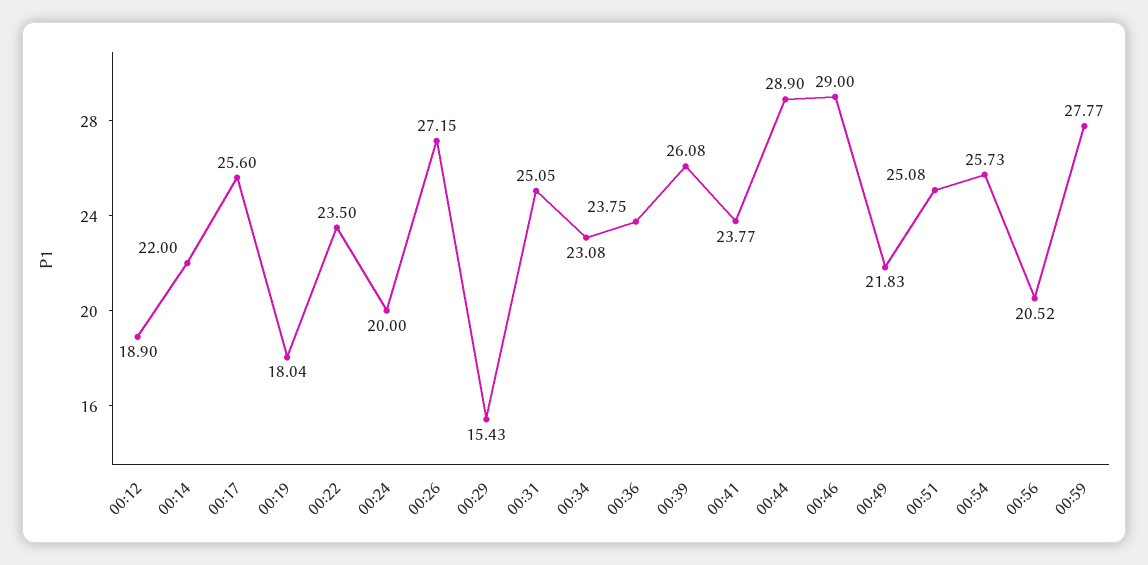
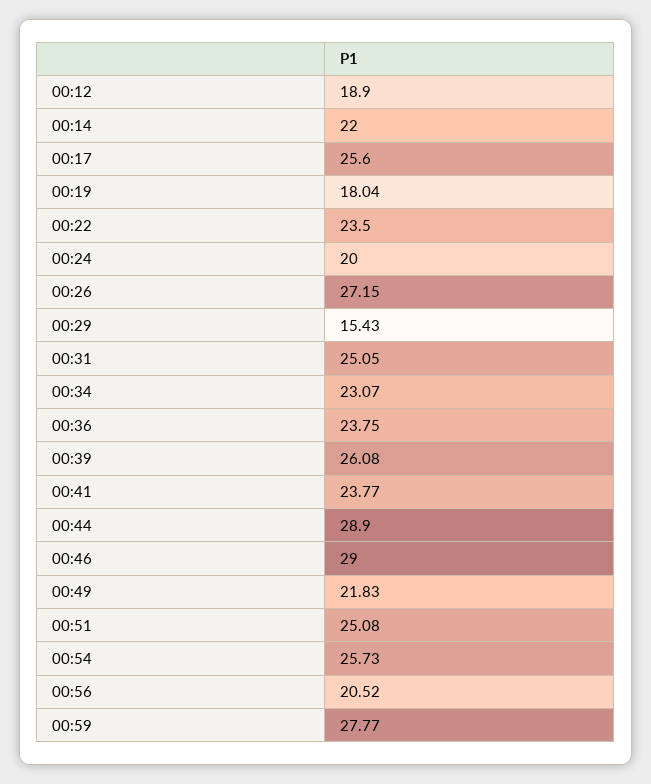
  {
    "00:12": 18.9,
    "00:14": 22,
    "00:17": 25.6,
    "00:19": 18.04,
    "00:22": 23.5,
    "00:24": 20,
    "00:26": 27.15,
    "00:29": 15.43,
    "00:31": 25.05,
-   "00:34": 23.08,
+   "00:34": 23.07,
    "00:36": 23.75,
    "00:39": 26.08,
    "00:41": 23.77,
    "00:44": 28.9,
    "00:46": 29,
    "00:49": 21.83,
    "00:51": 25.08,
    "00:54": 25.73,
    "00:56": 20.52,
    "00:59": 27.77
  }

